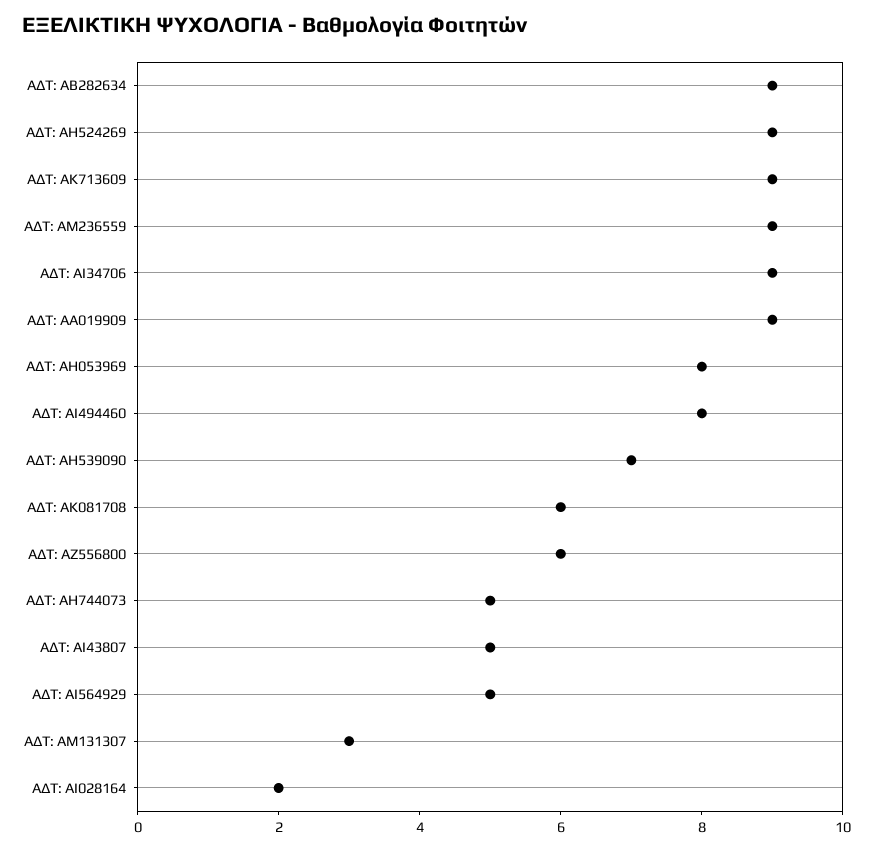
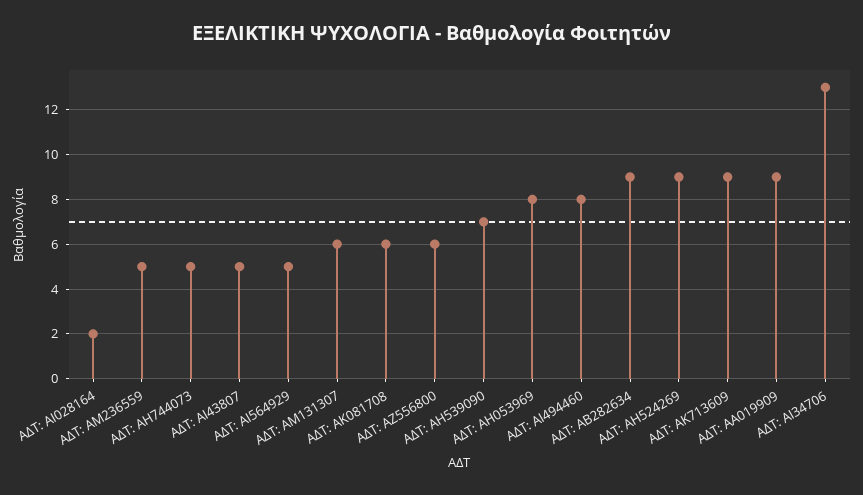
  {
    "ΑΔΤ: ΑΒ282634": 9,
    "ΑΔΤ: ΑΗ524269": 9,
    "ΑΔΤ: ΑΚ713609": 9,
-   "ΑΔΤ: ΑΜ236559": 9,
+   "ΑΔΤ: ΑΜ236559": 5,
-   "ΑΔΤ: AI34706": 9,
+   "ΑΔΤ: AI34706": 13,
    "ΑΔΤ: AA019909": 9,
    "ΑΔΤ: AH053969": 8,
    "ΑΔΤ: AI494460": 8,
    "ΑΔΤ: ΑΗ539090": 7,
    "ΑΔΤ: ΑΚ081708": 6,
    "ΑΔΤ: AZ556800": 6,
    "ΑΔΤ: ΑΗ744073": 5,
    "ΑΔΤ: AI43807": 5,
    "ΑΔΤ: AI564929": 5,
-   "ΑΔΤ: ΑΜ131307": 3,
+   "ΑΔΤ: ΑΜ131307": 6,
    "ΑΔΤ: AI028164": 2
  }

